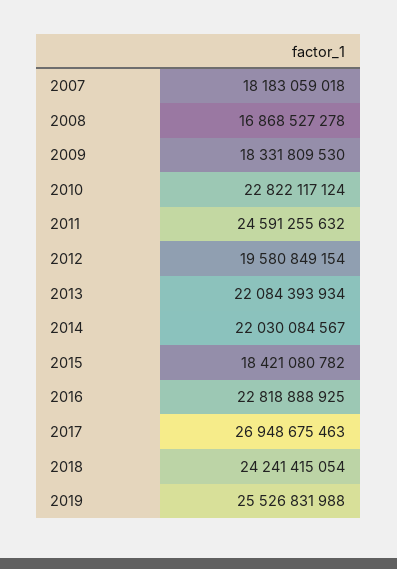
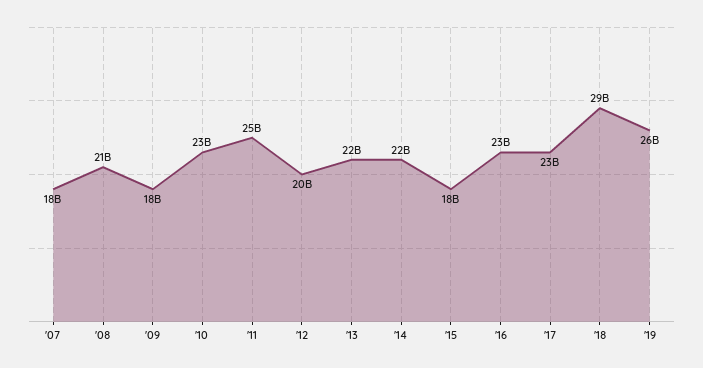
  {
    "2007": 18183059018,
-   "2008": 16868527278,
+   "2008": 21000000000,
    "2009": 18331809530,
    "2010": 22822117124,
    "2011": 24591255632,
    "2012": 19580849154,
    "2013": 22084393934,
    "2014": 22030084567,
    "2015": 18421080782,
    "2016": 22818888925,
-   "2017": 26948675463,
+   "2017": 23000000000,
-   "2018": 24241415054,
+   "2018": 29000000000,
    "2019": 25526831988
  }

